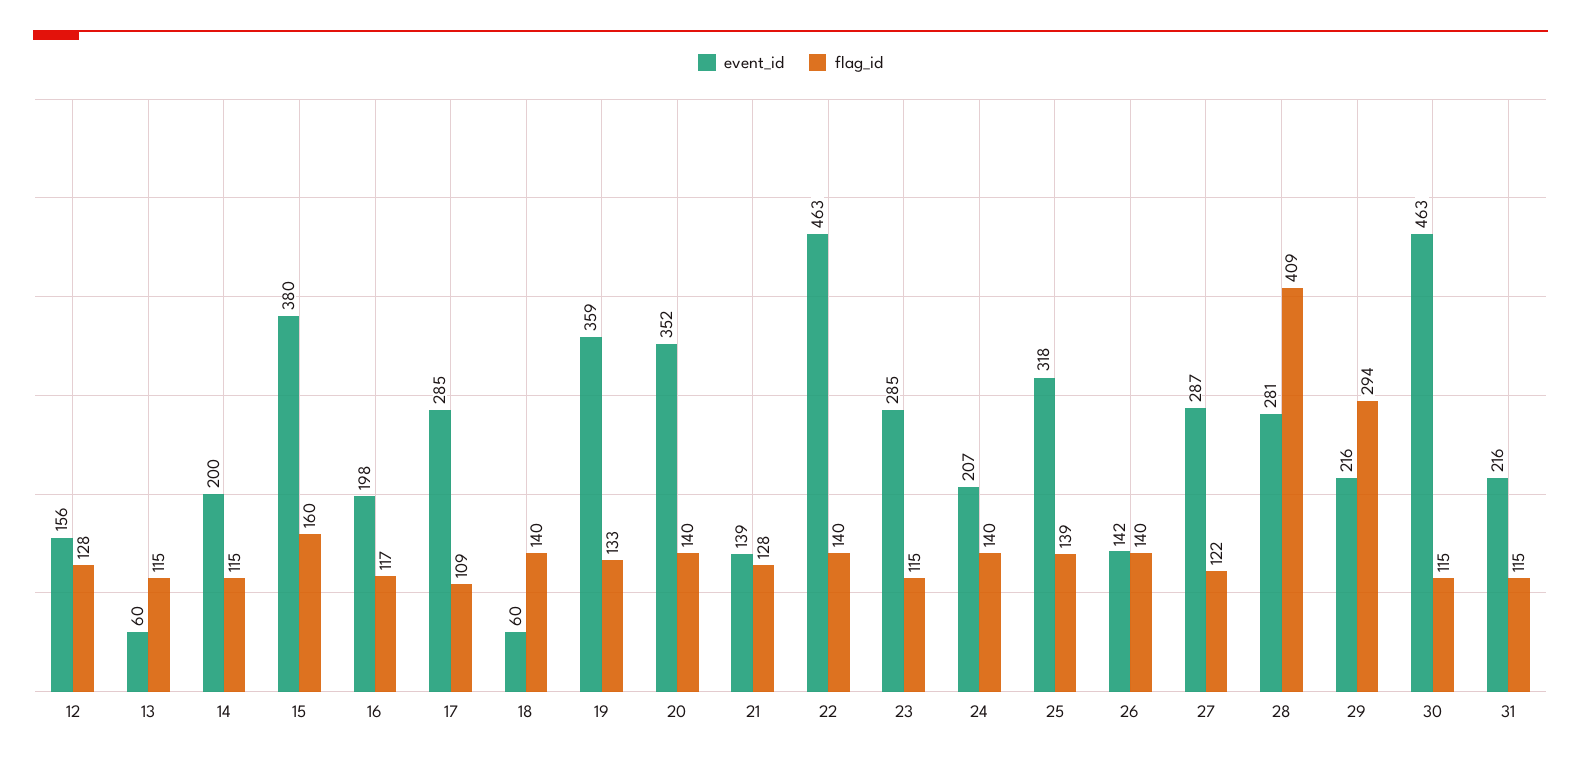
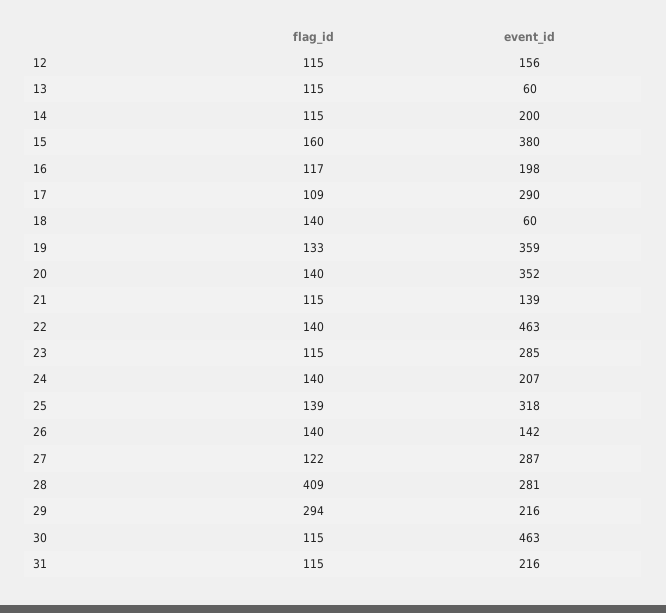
  {
    "event_id": {
      "12": 156,
      "13": 60,
      "14": 200,
      "15": 380,
      "16": 198,
-     "17": 285,
+     "17": 290,
      "18": 60,
      "19": 359,
      "20": 352,
      "21": 139,
      "22": 463,
      "23": 285,
      "24": 207,
      "25": 318,
      "26": 142,
      "27": 287,
      "28": 281,
      "29": 216,
      "30": 463,
      "31": 216
    },
    "flag_id": {
-     "12": 128,
+     "12": 115,
      "13": 115,
      "14": 115,
      "15": 160,
      "16": 117,
      "17": 109,
      "18": 140,
      "19": 133,
      "20": 140,
-     "21": 128,
+     "21": 115,
      "22": 140,
      "23": 115,
      "24": 140,
      "25": 139,
      "26": 140,
      "27": 122,
      "28": 409,
      "29": 294,
      "30": 115,
      "31": 115
    }
  }

